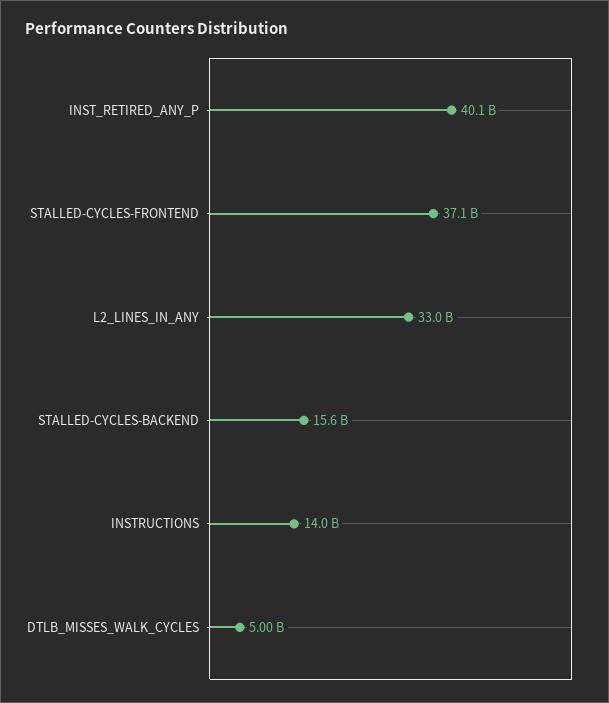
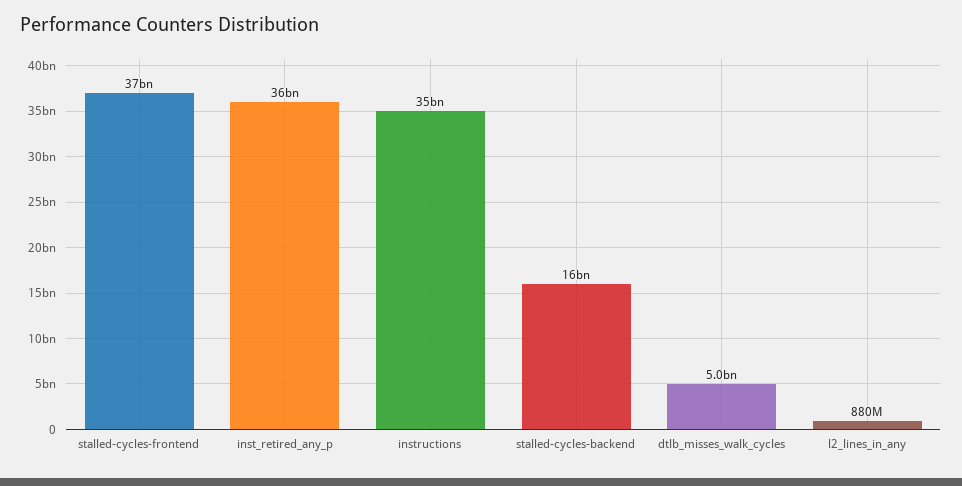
  {
-   "INST_RETIRED_ANY_P": 40100000000,
+   "INST_RETIRED_ANY_P": 36000000000,
    "STALLED-CYCLES-FRONTEND": 37100000000,
-   "L2_LINES_IN_ANY": 33000000000,
+   "L2_LINES_IN_ANY": 880000000,
    "STALLED-CYCLES-BACKEND": 15600000000,
-   "INSTRUCTIONS": 14000000000,
+   "INSTRUCTIONS": 35000000000,
    "DTLB_MISSES_WALK_CYCLES": 5000000000
  }

